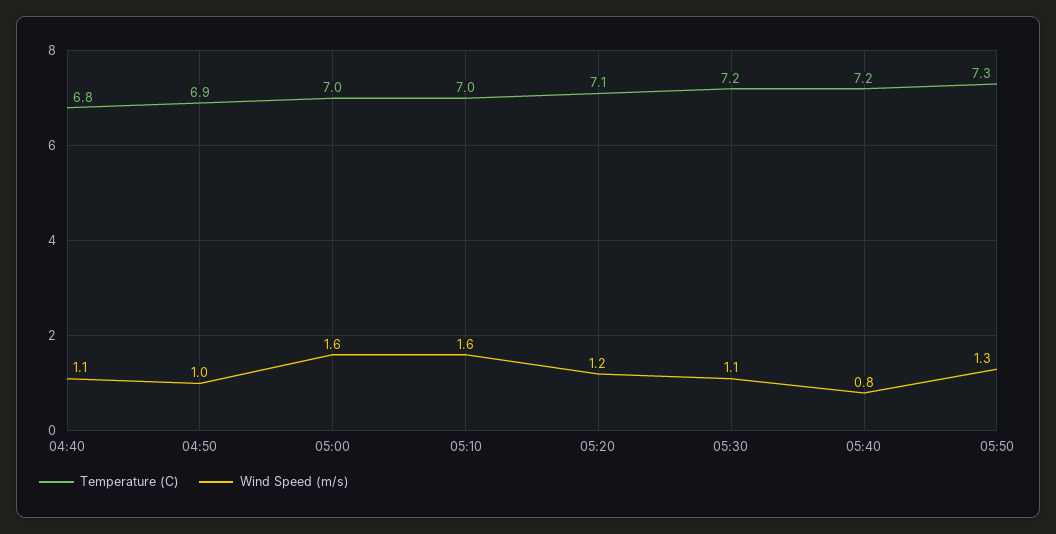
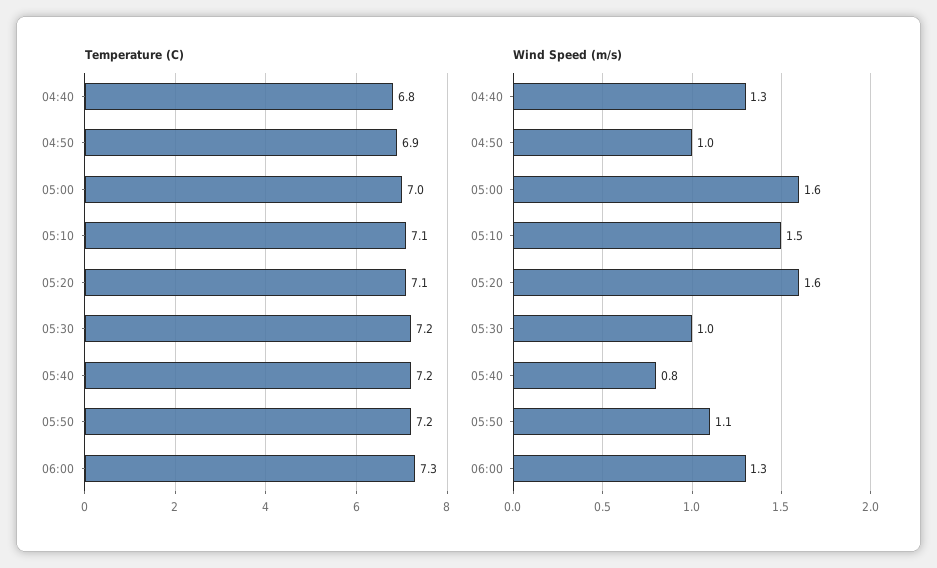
  {
    "Temperature (C)": {
      "04:40": 6.8,
      "04:50": 6.9,
      "05:00": 7,
-     "05:10": 7,
+     "05:10": 7.1,
      "05:20": 7.1,
      "05:30": 7.2,
      "05:40": 7.2,
-     "05:50": 7.3
+     "05:50": 7.2,
+     "06:00": 7.3
    },
    "Wind Speed (m/s)": {
-     "04:40": 1.1,
+     "04:40": 1.3,
      "04:50": 1,
      "05:00": 1.6,
-     "05:10": 1.6,
+     "05:10": 1.5,
-     "05:20": 1.2,
+     "05:20": 1.6,
-     "05:30": 1.1,
+     "05:30": 1,
      "05:40": 0.8,
-     "05:50": 1.3
+     "05:50": 1.1,
+     "06:00": 1.3
    }
  }

